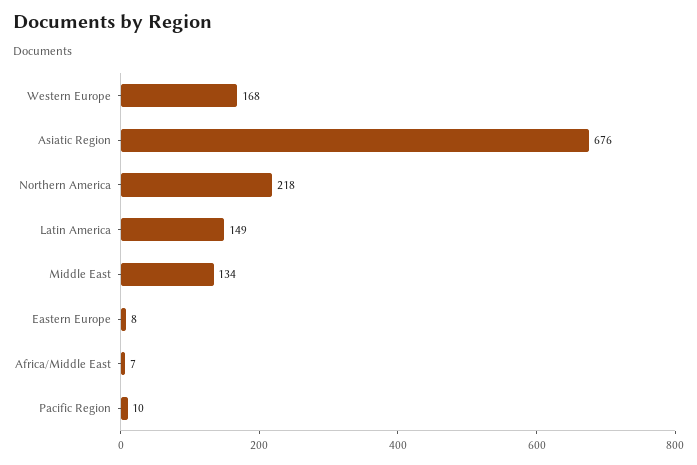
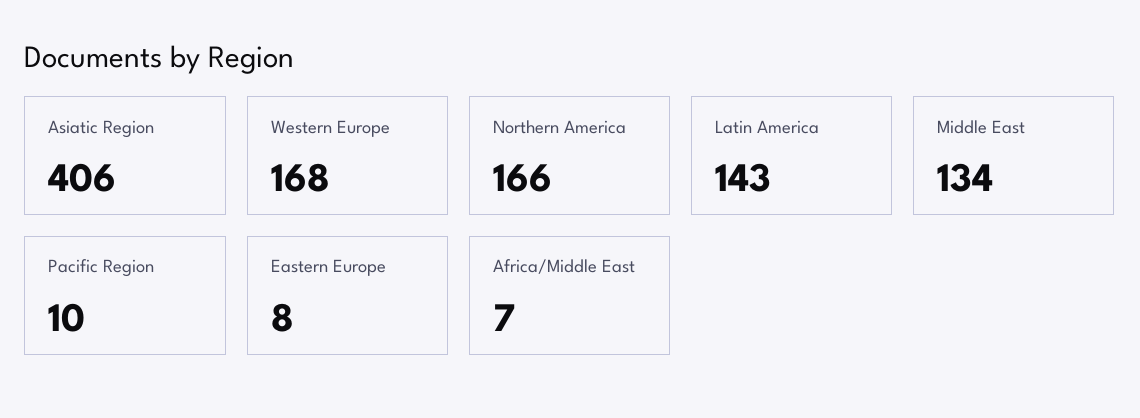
  {
    "Western Europe": 168,
-   "Asiatic Region": 676,
+   "Asiatic Region": 406,
-   "Northern America": 218,
+   "Northern America": 166,
-   "Latin America": 149,
+   "Latin America": 143,
    "Middle East": 134,
    "Eastern Europe": 8,
    "Africa/Middle East": 7,
    "Pacific Region": 10
  }

